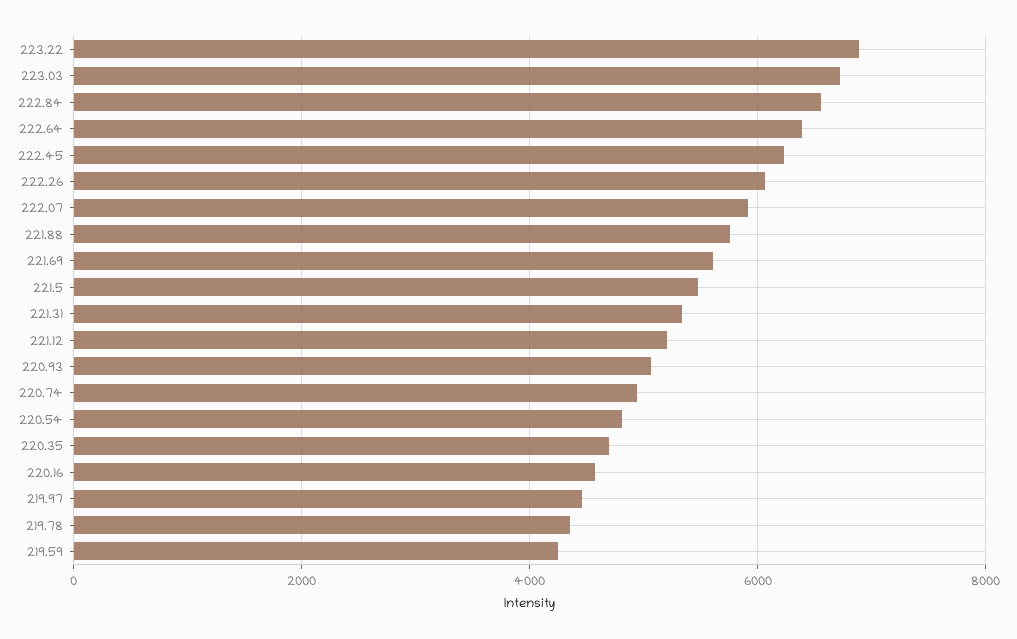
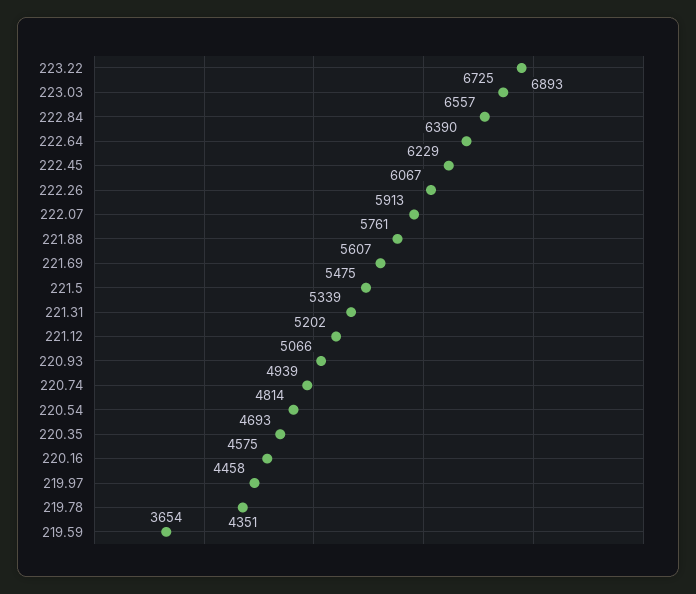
  {
    "223.22": 6893,
    "223.03": 6725,
    "222.84": 6557,
    "222.64": 6390,
    "222.45": 6229,
    "222.26": 6067,
    "222.07": 5913,
    "221.88": 5761,
    "221.69": 5607,
    "221.5": 5475,
    "221.31": 5339,
    "221.12": 5202,
    "220.93": 5066,
    "220.74": 4939,
    "220.54": 4814,
    "220.35": 4693,
    "220.16": 4575,
    "219.97": 4458,
    "219.78": 4351,
-   "219.59": 4200
+   "219.59": 3654
  }

